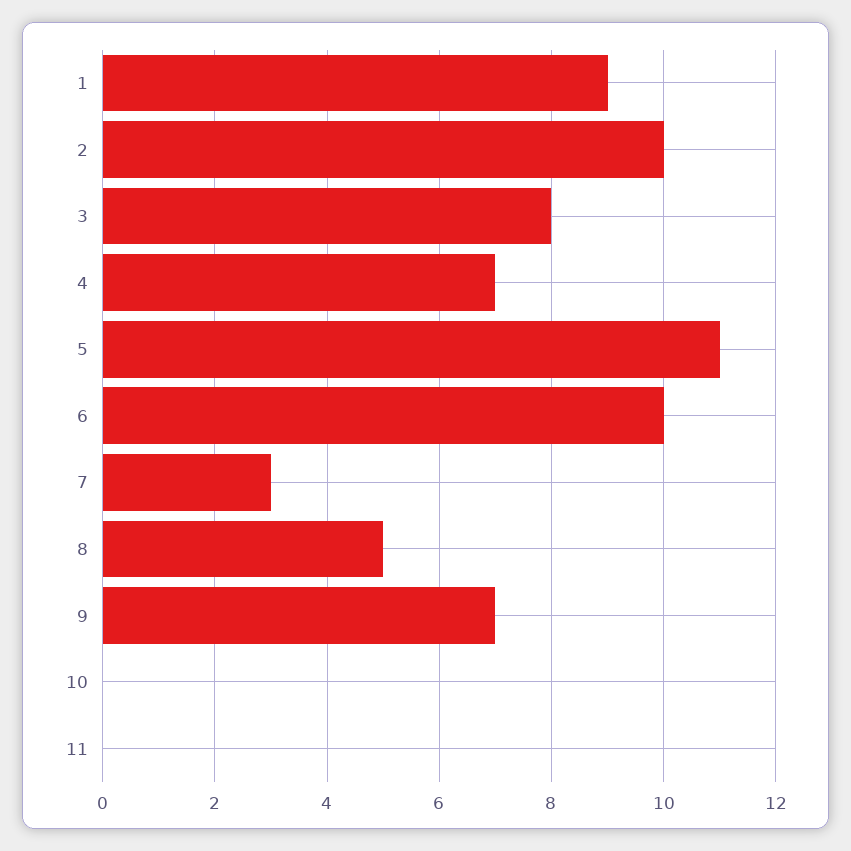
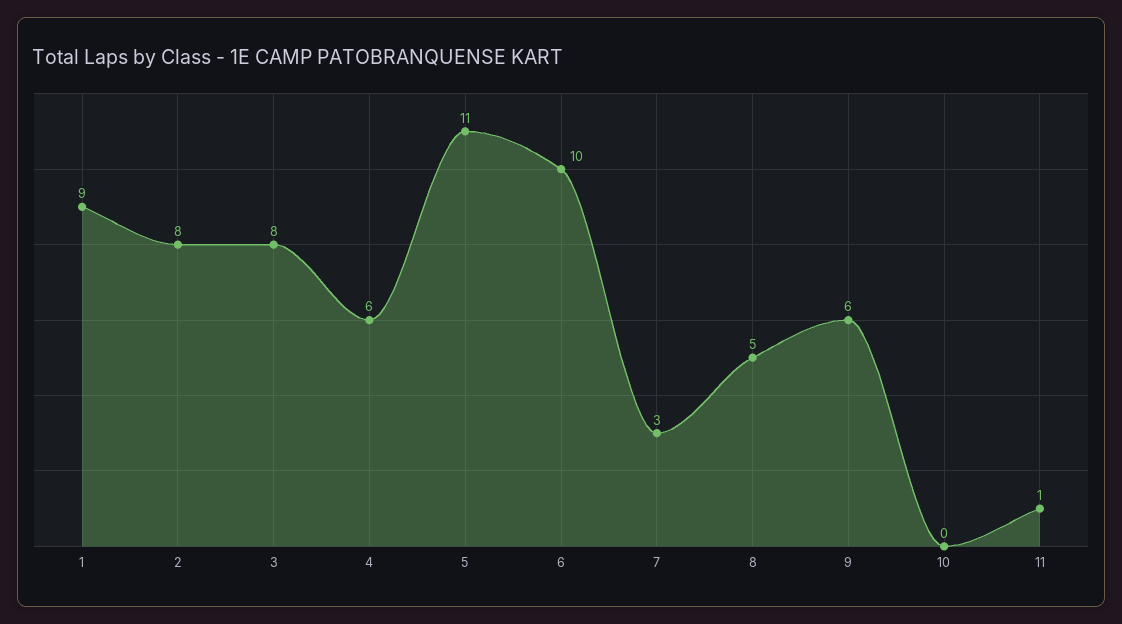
  {
    "1": 9,
-   "2": 10,
+   "2": 8,
    "3": 8,
-   "4": 7,
+   "4": 6,
    "5": 11,
    "6": 10,
    "7": 3,
    "8": 5,
-   "9": 7,
+   "9": 6,
    "10": 0,
-   "11": 0
+   "11": 1
  }

